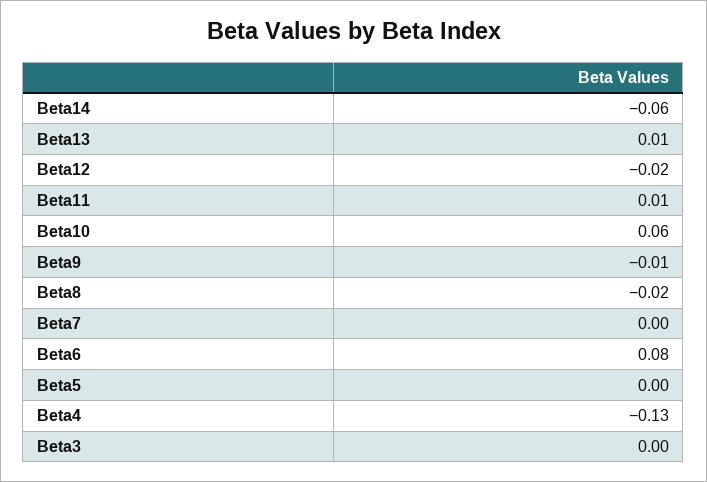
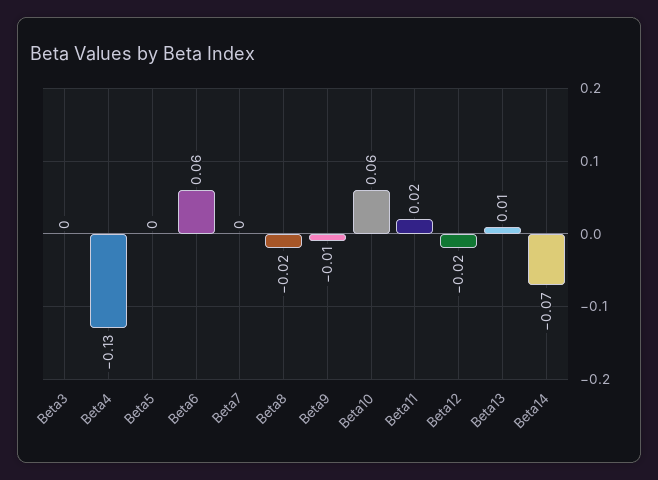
  {
-   "Beta14": -0.06,
+   "Beta14": -0.07,
    "Beta13": 0.01,
    "Beta12": -0.02,
-   "Beta11": 0.01,
+   "Beta11": 0.02,
    "Beta10": 0.06,
    "Beta9": -0.01,
    "Beta8": -0.02,
    "Beta7": 0,
-   "Beta6": 0.08,
+   "Beta6": 0.06,
    "Beta5": 0,
    "Beta4": -0.13,
    "Beta3": 0
  }

